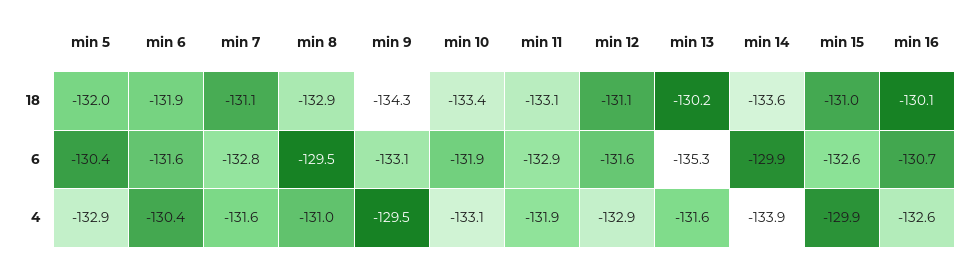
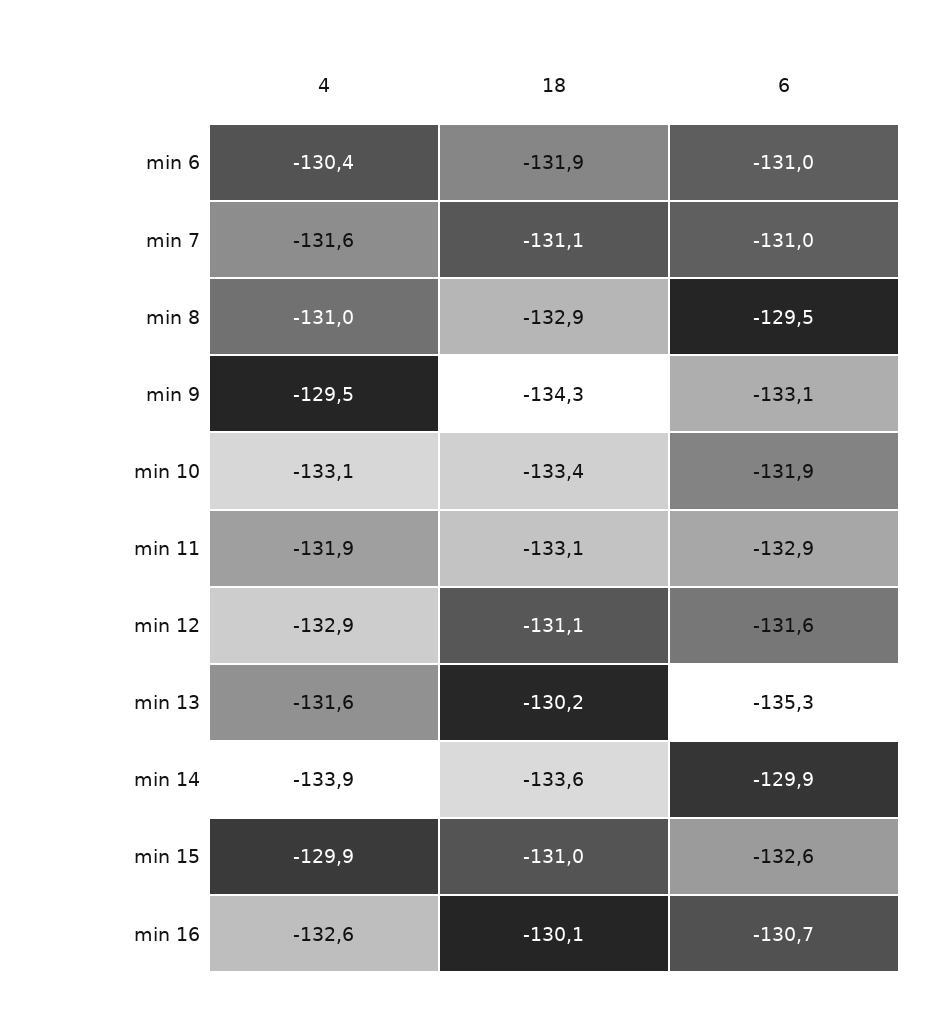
  {
-   "min 5": {
-     "18": -132,
-     "6": -130.4,
-     "4": -132.9
-   },
    "min 6": {
      "18": -131.9,
-     "6": -131.6,
+     "6": -131,
      "4": -130.4
    },
    "min 7": {
      "18": -131.1,
-     "6": -132.8,
+     "6": -131,
      "4": -131.6
    },
    "min 8": {
      "18": -132.9,
      "6": -129.5,
      "4": -131
    },
    "min 9": {
      "18": -134.3,
      "6": -133.1,
      "4": -129.5
    },
    "min 10": {
      "18": -133.4,
      "6": -131.9,
      "4": -133.1
    },
    "min 11": {
      "18": -133.1,
      "6": -132.9,
      "4": -131.9
    },
    "min 12": {
      "18": -131.1,
      "6": -131.6,
      "4": -132.9
    },
    "min 13": {
      "18": -130.2,
      "6": -135.3,
      "4": -131.6
    },
    "min 14": {
      "18": -133.6,
      "6": -129.9,
      "4": -133.9
    },
    "min 15": {
      "18": -131,
      "6": -132.6,
      "4": -129.9
    },
    "min 16": {
      "18": -130.1,
      "6": -130.7,
      "4": -132.6
    }
  }

